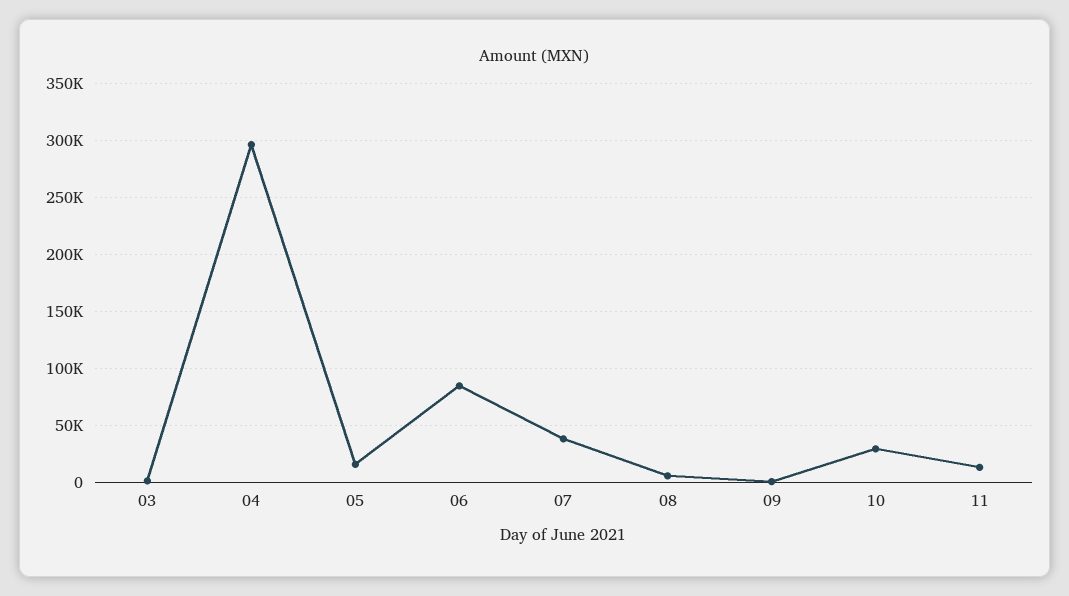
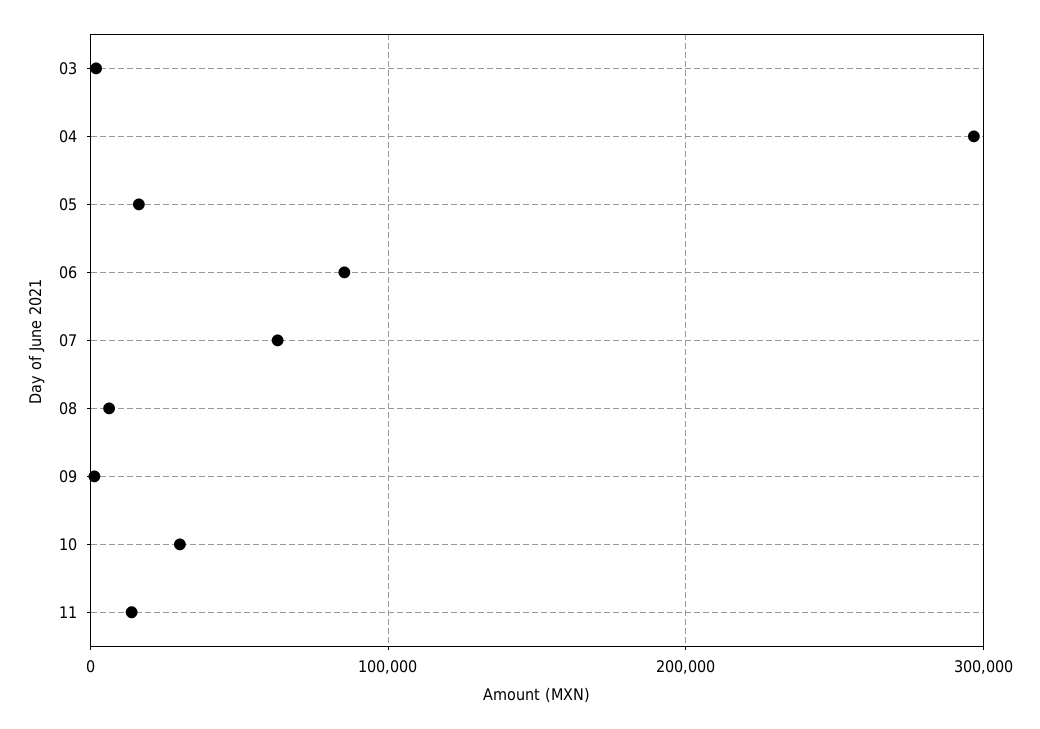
  {
    "03": 0,
    "04": 300000,
    "05": 20000,
    "06": 90000,
-   "07": 40000,
+   "07": 60000,
    "08": 10000,
    "09": 0,
    "10": 30000,
    "11": 10000
  }

